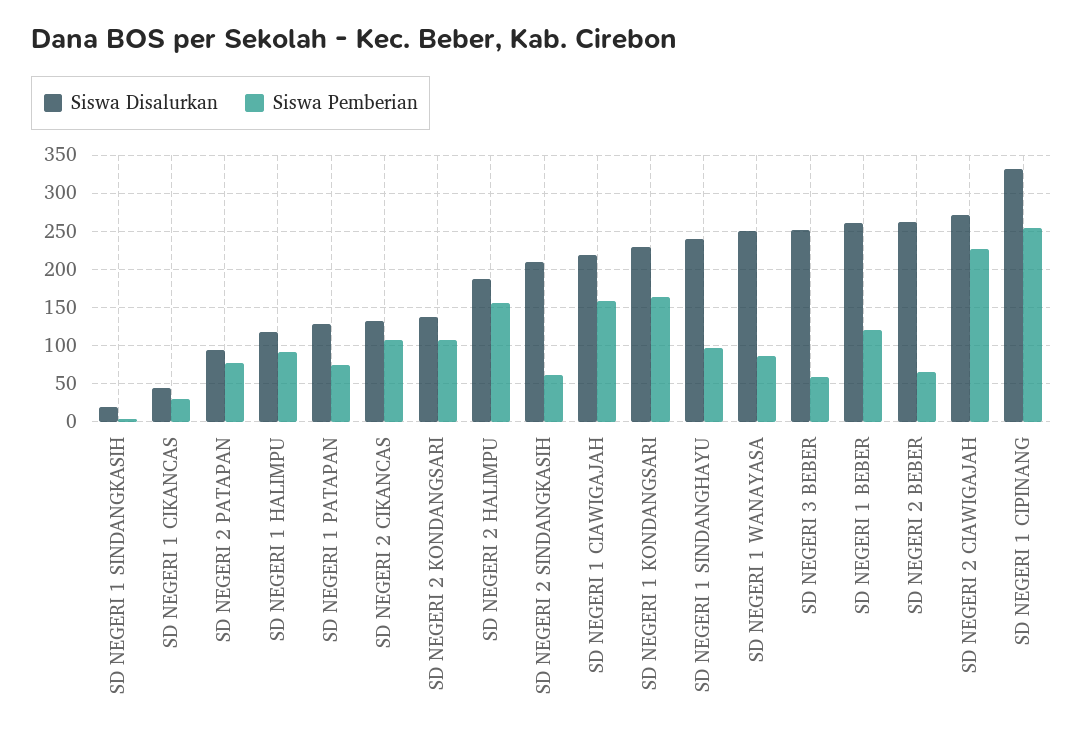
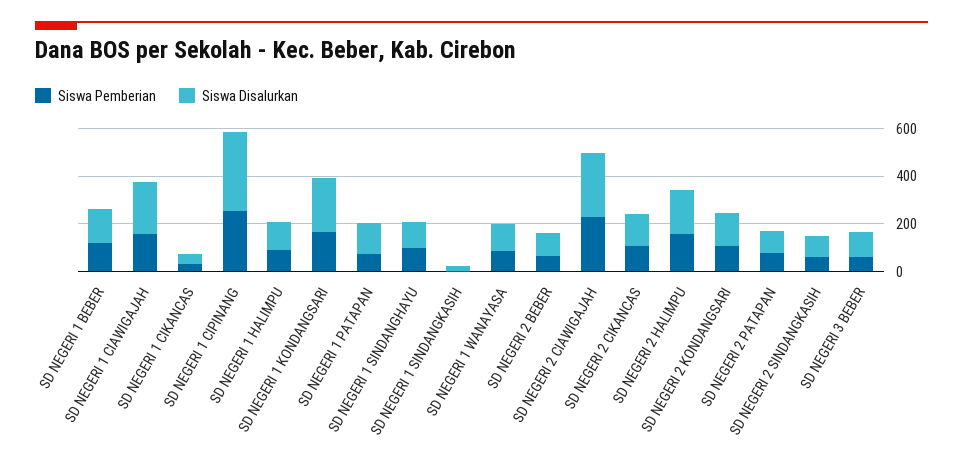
  {
    "Siswa Disalurkan": {
      "SD NEGERI 1 SINDANGKASIH": 20,
      "SD NEGERI 1 CIKANCAS": 50,
      "SD NEGERI 2 PATAPAN": 90,
      "SD NEGERI 1 HALIMPU": 120,
      "SD NEGERI 1 PATAPAN": 130,
      "SD NEGERI 2 CIKANCAS": 130,
      "SD NEGERI 2 KONDANGSARI": 140,
      "SD NEGERI 2 HALIMPU": 190,
-     "SD NEGERI 2 SINDANGKASIH": 210,
+     "SD NEGERI 2 SINDANGKASIH": 100,
      "SD NEGERI 1 CIAWIGAJAH": 220,
      "SD NEGERI 1 KONDANGSARI": 230,
-     "SD NEGERI 1 SINDANGHAYU": 240,
+     "SD NEGERI 1 SINDANGHAYU": 100,
-     "SD NEGERI 1 WANAYASA": 250,
+     "SD NEGERI 1 WANAYASA": 100,
-     "SD NEGERI 3 BEBER": 250,
+     "SD NEGERI 3 BEBER": 100,
-     "SD NEGERI 1 BEBER": 260,
+     "SD NEGERI 1 BEBER": 150,
-     "SD NEGERI 2 BEBER": 260,
+     "SD NEGERI 2 BEBER": 100,
      "SD NEGERI 2 CIAWIGAJAH": 270,
      "SD NEGERI 1 CIPINANG": 330
    },
    "Siswa Pemberian": {
      "SD NEGERI 1 SINDANGKASIH": 0,
      "SD NEGERI 1 CIKANCAS": 30,
      "SD NEGERI 2 PATAPAN": 80,
      "SD NEGERI 1 HALIMPU": 90,
      "SD NEGERI 1 PATAPAN": 80,
      "SD NEGERI 2 CIKANCAS": 110,
      "SD NEGERI 2 KONDANGSARI": 110,
      "SD NEGERI 2 HALIMPU": 160,
      "SD NEGERI 2 SINDANGKASIH": 60,
      "SD NEGERI 1 CIAWIGAJAH": 160,
      "SD NEGERI 1 KONDANGSARI": 160,
      "SD NEGERI 1 SINDANGHAYU": 100,
      "SD NEGERI 1 WANAYASA": 90,
      "SD NEGERI 3 BEBER": 60,
      "SD NEGERI 1 BEBER": 120,
      "SD NEGERI 2 BEBER": 70,
      "SD NEGERI 2 CIAWIGAJAH": 230,
      "SD NEGERI 1 CIPINANG": 250
    }
  }

